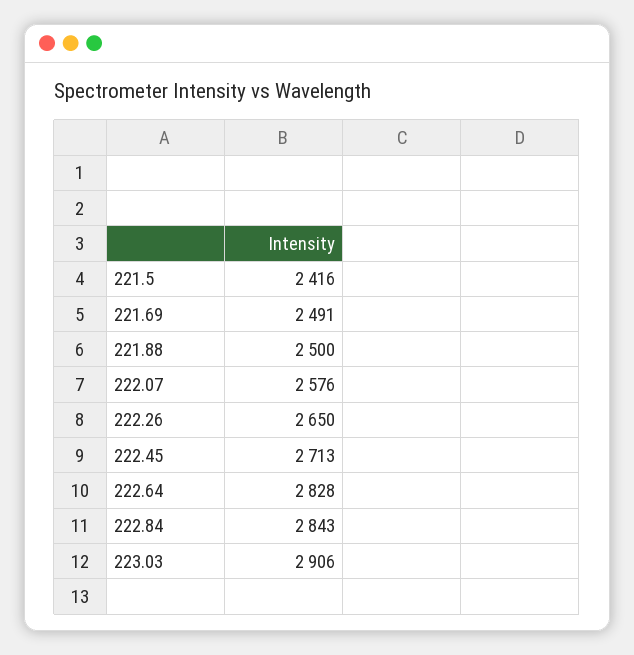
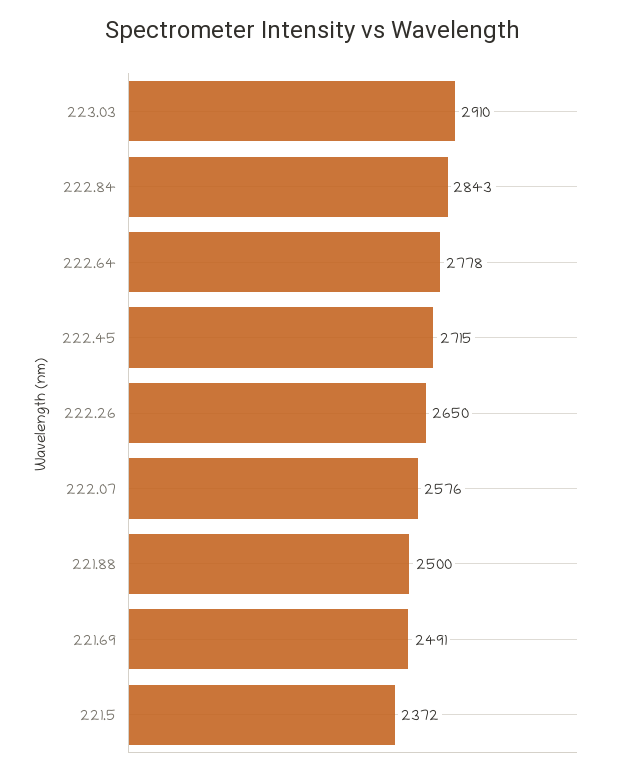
  {
-   "221.5": 2416,
+   "221.5": 2372,
    "221.69": 2491,
    "221.88": 2500,
    "222.07": 2576,
    "222.26": 2650,
-   "222.45": 2713,
+   "222.45": 2715,
-   "222.64": 2828,
+   "222.64": 2778,
    "222.84": 2843,
-   "223.03": 2906
+   "223.03": 2910
  }

